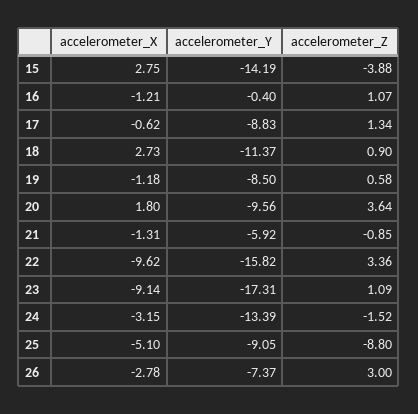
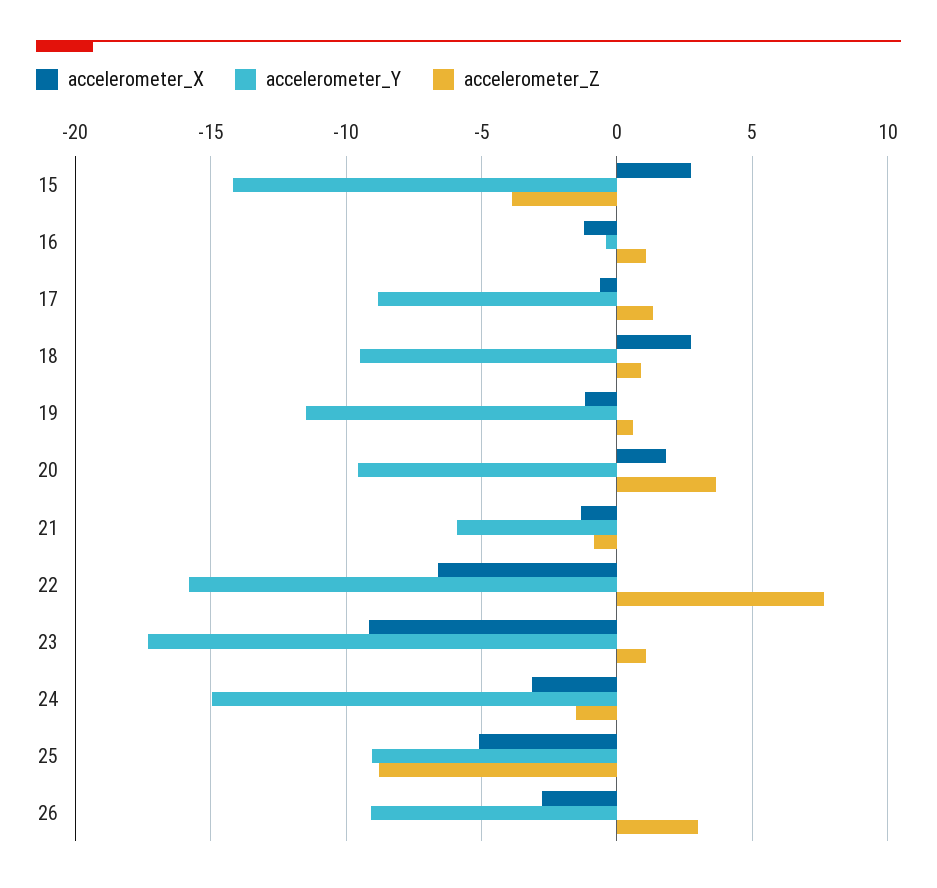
  {
    "accelerometer_X": {
      "15": 2.75,
      "16": -1.21,
      "17": -0.62,
      "18": 2.73,
      "19": -1.18,
      "20": 1.8,
      "21": -1.31,
-     "22": -9.62,
+     "22": -6.5,
      "23": -9.14,
      "24": -3.15,
      "25": -5.1,
      "26": -2.78
    },
    "accelerometer_Y": {
      "15": -14.19,
      "16": -0.4,
      "17": -8.83,
-     "18": -11.37,
+     "18": -9.5,
-     "19": -8.5,
+     "19": -11.5,
      "20": -9.56,
      "21": -5.92,
      "22": -15.82,
      "23": -17.31,
-     "24": -13.39,
+     "24": -15,
      "25": -9.05,
-     "26": -7.37
+     "26": -9
    },
    "accelerometer_Z": {
      "15": -3.88,
      "16": 1.07,
      "17": 1.34,
      "18": 0.9,
      "19": 0.58,
      "20": 3.64,
      "21": -0.85,
-     "22": 3.36,
+     "22": 7.5,
      "23": 1.09,
      "24": -1.52,
      "25": -8.8,
      "26": 3
    }
  }

